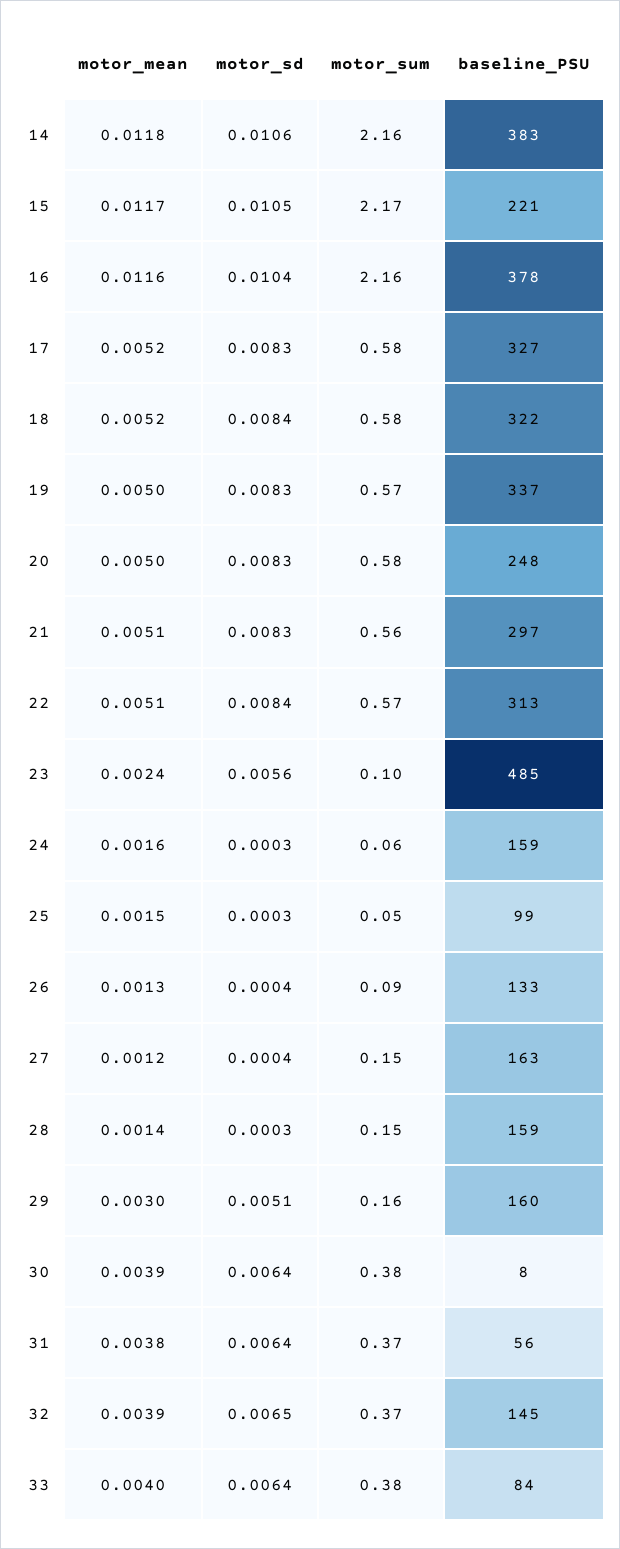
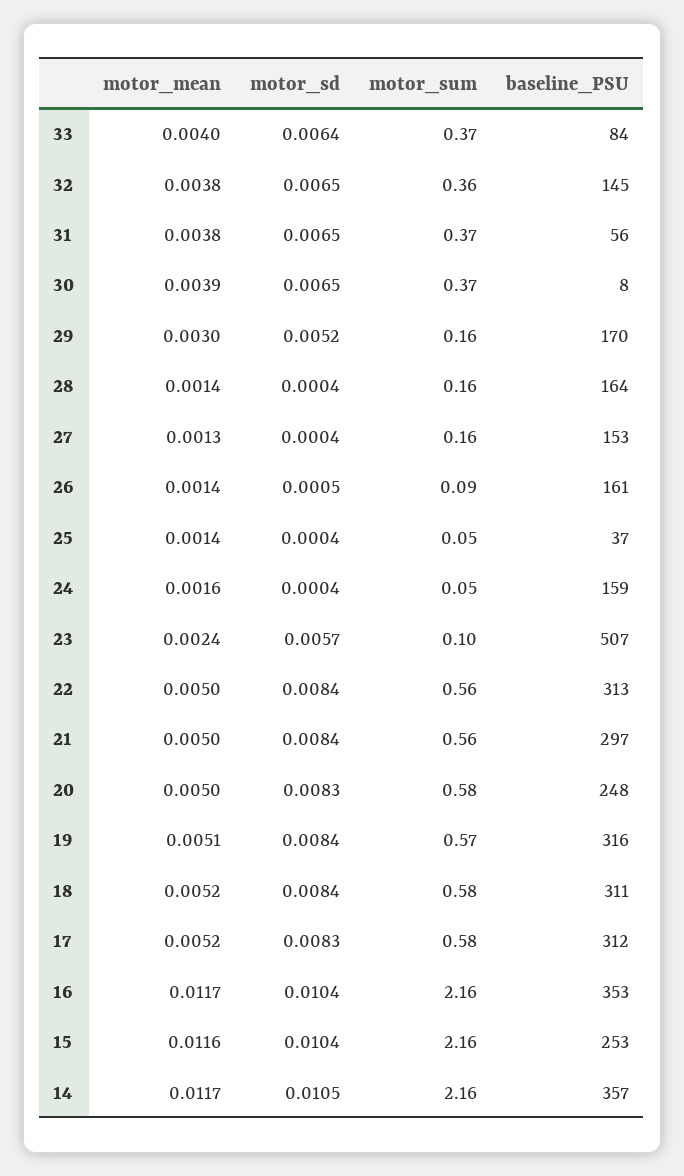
  {
    "motor_mean": {
-     "14": 0.0118,
+     "14": 0.0117,
-     "15": 0.0117,
+     "15": 0.0116,
-     "16": 0.0116,
+     "16": 0.0117,
      "17": 0.0052,
      "18": 0.0052,
-     "19": 0.005,
+     "19": 0.0051,
      "20": 0.005,
-     "21": 0.0051,
+     "21": 0.005,
-     "22": 0.0051,
+     "22": 0.005,
      "23": 0.0024,
      "24": 0.0016,
-     "25": 0.0015,
+     "25": 0.0014,
-     "26": 0.0013,
+     "26": 0.0014,
-     "27": 0.0012,
+     "27": 0.0013,
      "28": 0.0014,
      "29": 0.003,
      "30": 0.0039,
      "31": 0.0038,
-     "32": 0.0039,
+     "32": 0.0038,
      "33": 0.004
    },
    "motor_sd": {
-     "14": 0.0106,
+     "14": 0.0105,
-     "15": 0.0105,
+     "15": 0.0104,
      "16": 0.0104,
      "17": 0.0083,
      "18": 0.0084,
-     "19": 0.0083,
+     "19": 0.0084,
      "20": 0.0083,
-     "21": 0.0083,
+     "21": 0.0084,
      "22": 0.0084,
-     "23": 0.0056,
+     "23": 0.0057,
-     "24": 0.0003,
+     "24": 0.0004,
-     "25": 0.0003,
+     "25": 0.0004,
-     "26": 0.0004,
+     "26": 0.0005,
      "27": 0.0004,
-     "28": 0.0003,
+     "28": 0.0004,
-     "29": 0.0051,
+     "29": 0.0052,
-     "30": 0.0064,
+     "30": 0.0065,
-     "31": 0.0064,
+     "31": 0.0065,
      "32": 0.0065,
      "33": 0.0064
    },
    "motor_sum": {
      "14": 2.16,
-     "15": 2.17,
+     "15": 2.16,
      "16": 2.16,
      "17": 0.58,
      "18": 0.58,
      "19": 0.57,
      "20": 0.58,
      "21": 0.56,
-     "22": 0.57,
+     "22": 0.56,
      "23": 0.1,
-     "24": 0.06,
+     "24": 0.05,
      "25": 0.05,
      "26": 0.09,
-     "27": 0.15,
+     "27": 0.16,
-     "28": 0.15,
+     "28": 0.16,
      "29": 0.16,
-     "30": 0.38,
+     "30": 0.37,
      "31": 0.37,
-     "32": 0.37,
+     "32": 0.36,
-     "33": 0.38
+     "33": 0.37
    },
    "baseline_PSU": {
-     "14": 383,
+     "14": 357,
-     "15": 221,
+     "15": 253,
-     "16": 378,
+     "16": 353,
-     "17": 327,
+     "17": 312,
-     "18": 322,
+     "18": 311,
-     "19": 337,
+     "19": 316,
      "20": 248,
      "21": 297,
      "22": 313,
-     "23": 485,
+     "23": 507,
      "24": 159,
-     "25": 99,
+     "25": 37,
-     "26": 133,
+     "26": 161,
-     "27": 163,
+     "27": 153,
-     "28": 159,
+     "28": 164,
-     "29": 160,
+     "29": 170,
      "30": 8,
      "31": 56,
      "32": 145,
      "33": 84
    }
  }

